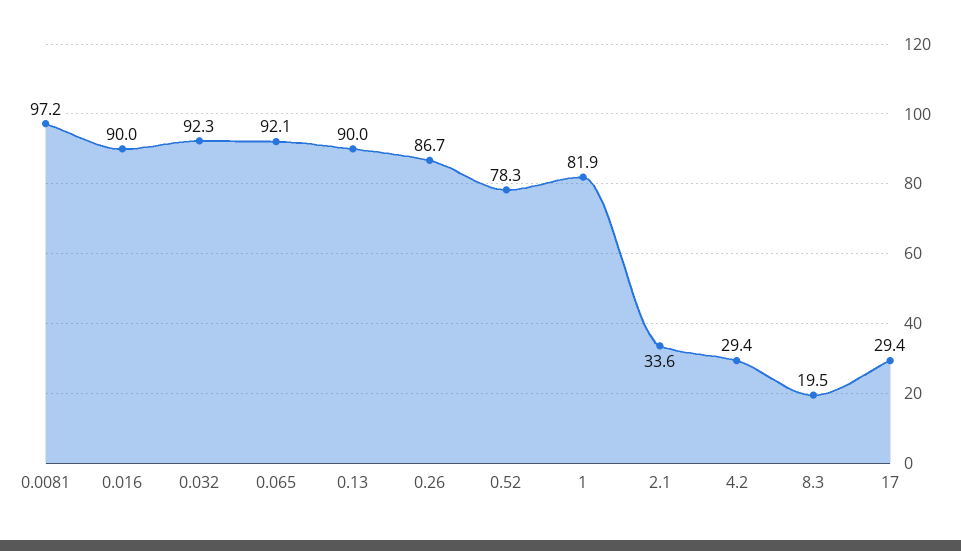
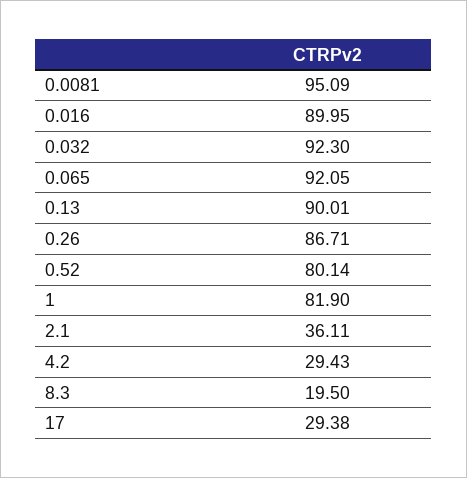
  {
-   "0.0081": 97.2,
+   "0.0081": 95.09,
    "0.016": 89.95,
    "0.032": 92.3,
    "0.065": 92.05,
    "0.13": 90.01,
    "0.26": 86.71,
-   "0.52": 78.3,
+   "0.52": 80.14,
    "1": 81.9,
-   "2.1": 33.6,
+   "2.1": 36.11,
    "4.2": 29.43,
    "8.3": 19.5,
    "17": 29.38
  }

